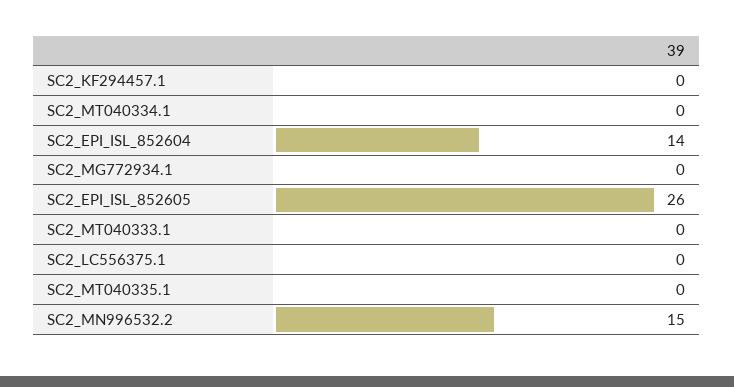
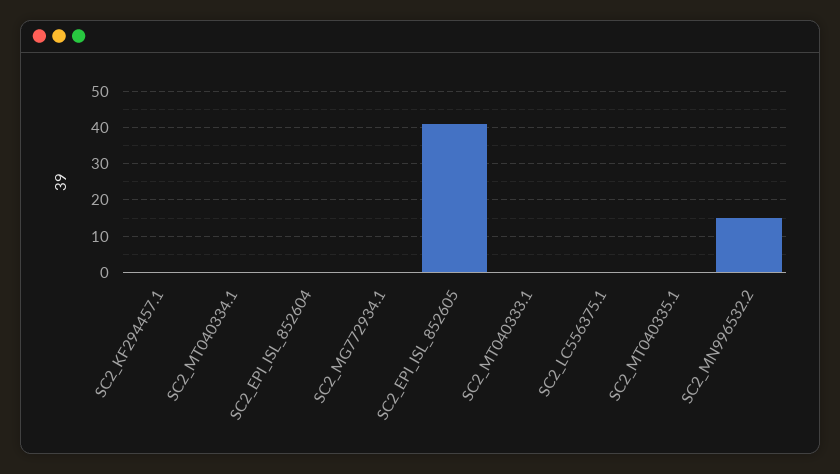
  {
    "SC2_KF294457.1": 0,
    "SC2_MT040334.1": 0,
-   "SC2_EPI_ISL_852604": 14,
+   "SC2_EPI_ISL_852604": 0,
    "SC2_MG772934.1": 0,
-   "SC2_EPI_ISL_852605": 26,
+   "SC2_EPI_ISL_852605": 40,
    "SC2_MT040333.1": 0,
    "SC2_LC556375.1": 0,
    "SC2_MT040335.1": 0,
    "SC2_MN996532.2": 15
  }

